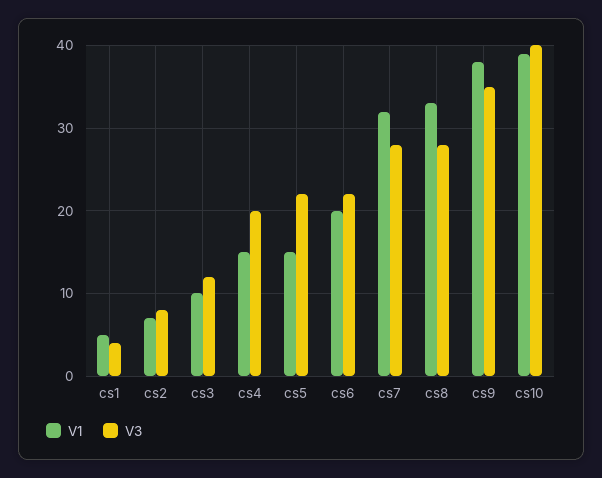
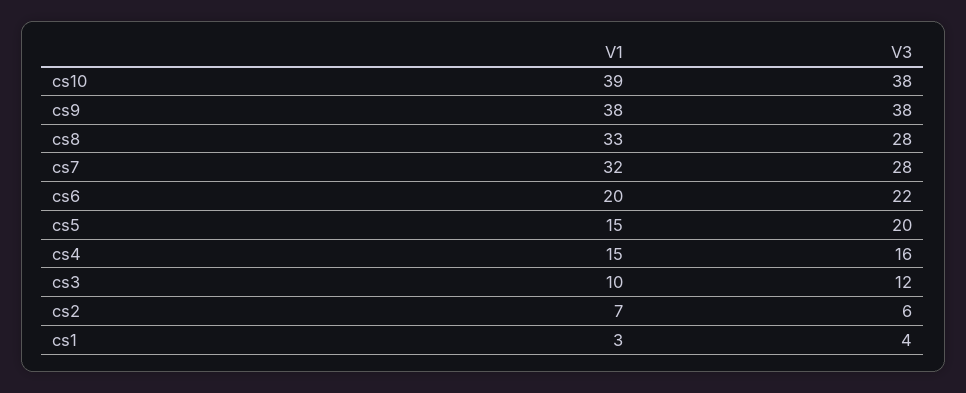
  {
    "V1": {
-     "cs1": 5,
+     "cs1": 3,
      "cs2": 7,
      "cs3": 10,
      "cs4": 15,
      "cs5": 15,
      "cs6": 20,
      "cs7": 32,
      "cs8": 33,
      "cs9": 38,
      "cs10": 39
    },
    "V3": {
      "cs1": 4,
-     "cs2": 8,
+     "cs2": 6,
      "cs3": 12,
-     "cs4": 20,
+     "cs4": 16,
-     "cs5": 22,
+     "cs5": 20,
      "cs6": 22,
      "cs7": 28,
      "cs8": 28,
-     "cs9": 35,
+     "cs9": 38,
-     "cs10": 40
+     "cs10": 38
    }
  }

